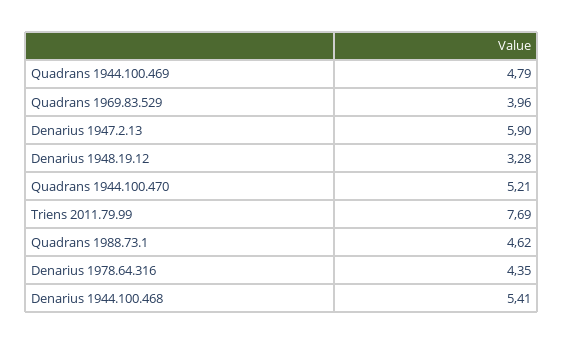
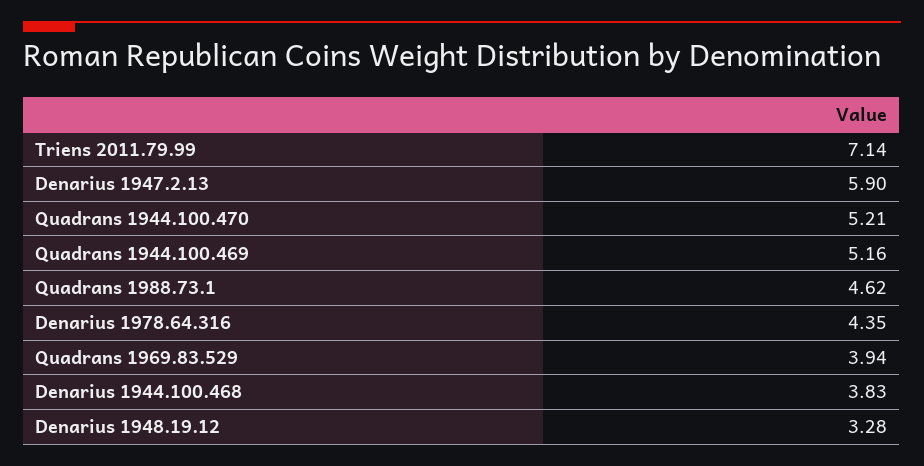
  {
-   "Quadrans 1944.100.469": 4.79,
+   "Quadrans 1944.100.469": 5.16,
-   "Quadrans 1969.83.529": 3.96,
+   "Quadrans 1969.83.529": 3.94,
    "Denarius 1947.2.13": 5.9,
    "Denarius 1948.19.12": 3.28,
    "Quadrans 1944.100.470": 5.21,
-   "Triens 2011.79.99": 7.69,
+   "Triens 2011.79.99": 7.14,
    "Quadrans 1988.73.1": 4.62,
    "Denarius 1978.64.316": 4.35,
-   "Denarius 1944.100.468": 5.41
+   "Denarius 1944.100.468": 3.83
  }

